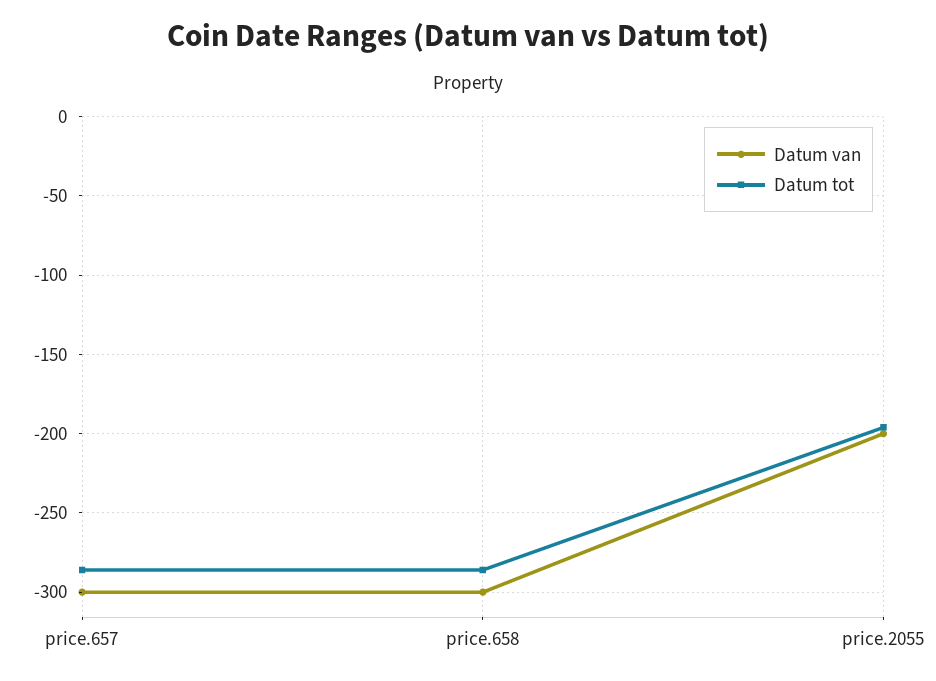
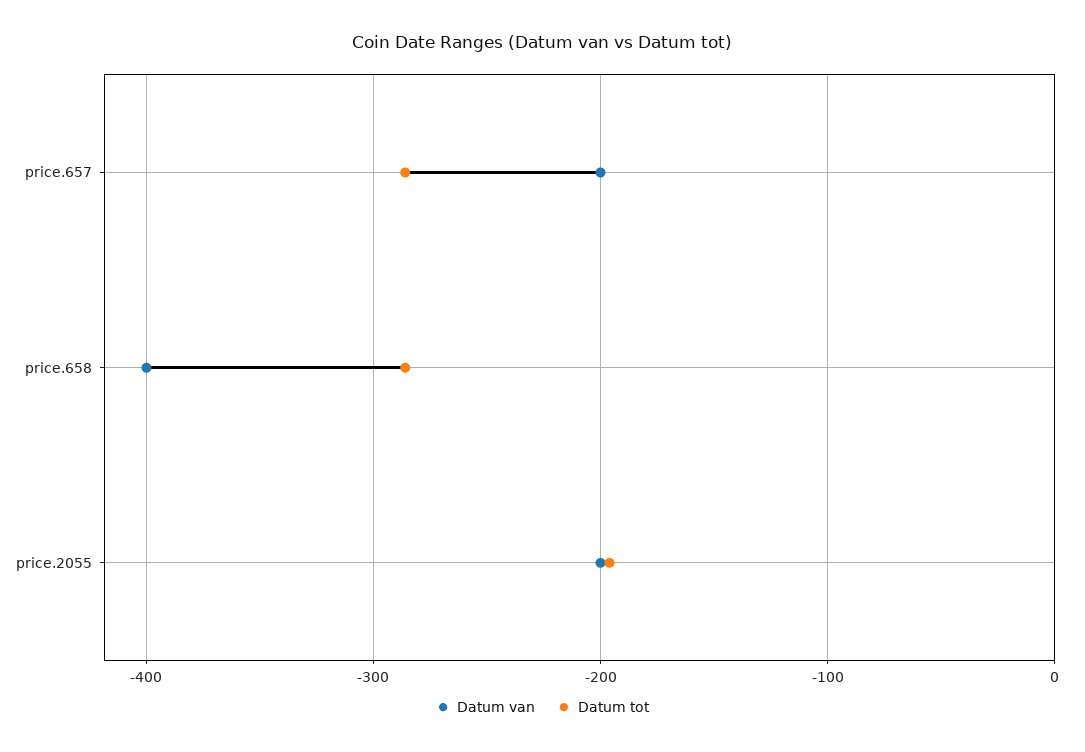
  {
    "Datum van": {
-     "price.657": -300,
+     "price.657": -200,
-     "price.658": -300,
+     "price.658": -400,
      "price.2055": -200
    },
    "Datum tot": {
      "price.657": -285,
      "price.658": -285,
      "price.2055": -195
    }
  }

